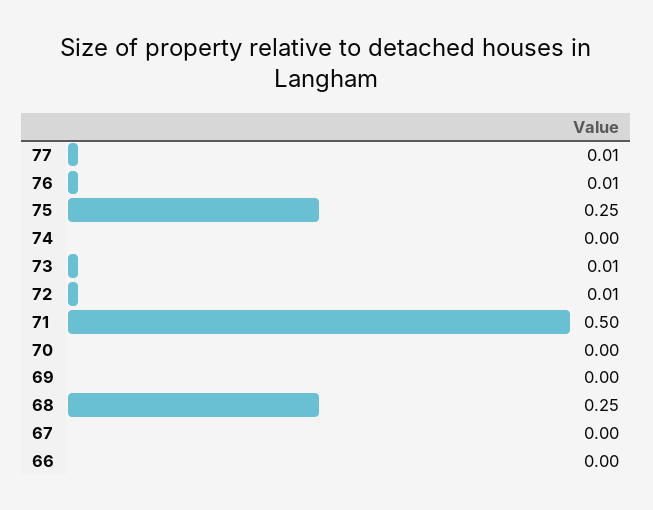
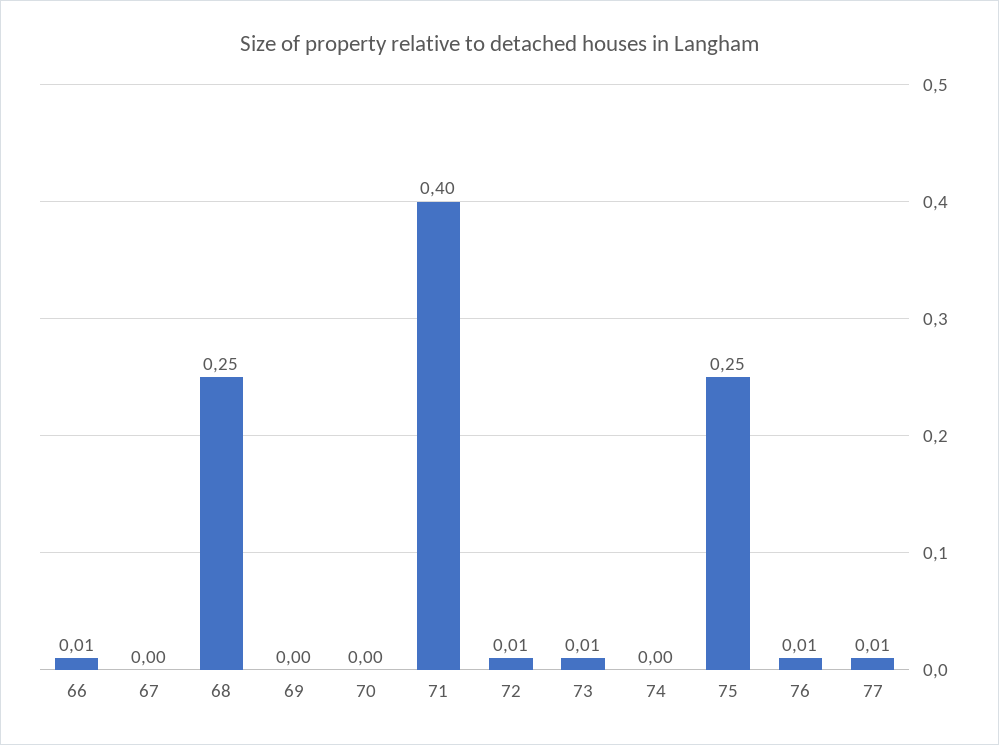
  {
    "77": 0.01,
    "76": 0.01,
    "75": 0.25,
    "74": 0,
    "73": 0.01,
    "72": 0.01,
-   "71": 0.5,
+   "71": 0.4,
    "70": 0,
    "69": 0,
    "68": 0.25,
    "67": 0,
-   "66": 0
+   "66": 0.01
  }

